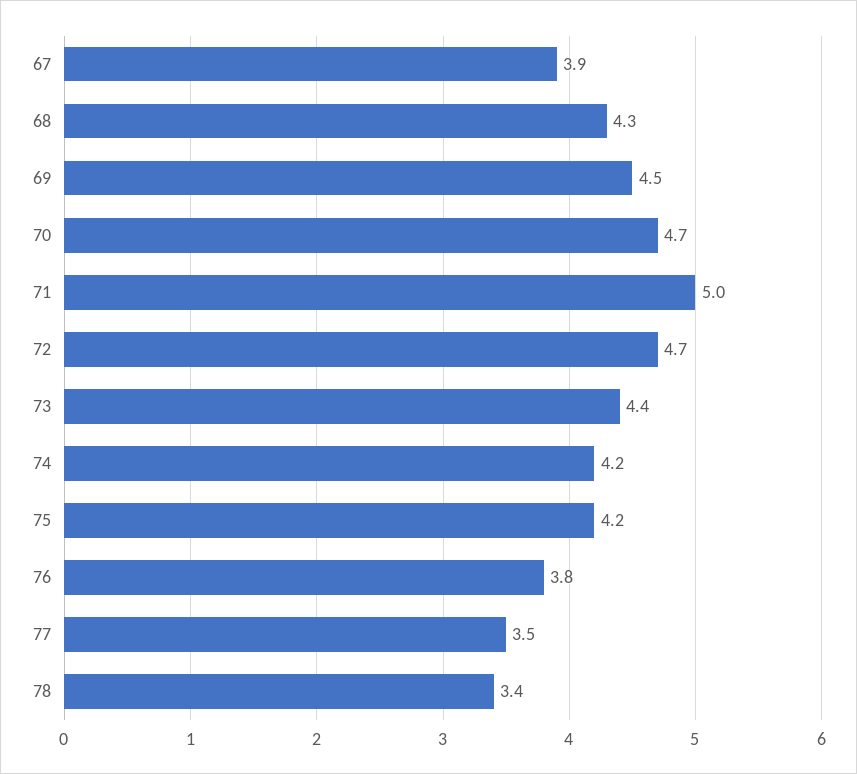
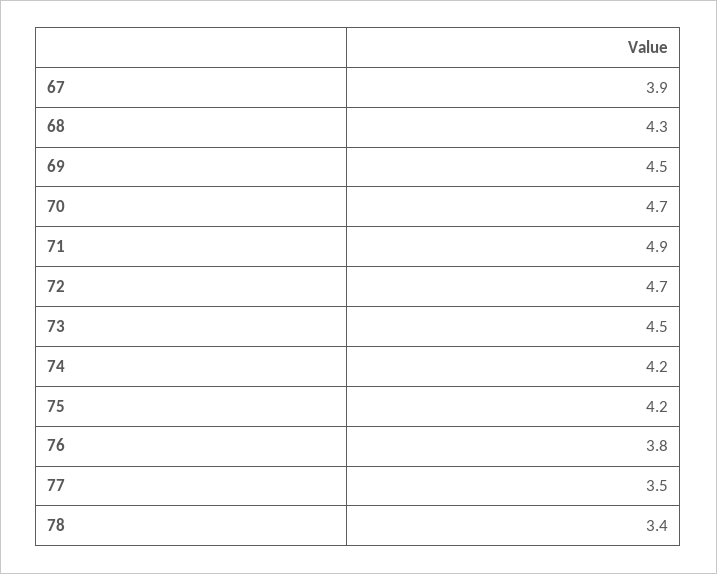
  {
    "67": 3.9,
    "68": 4.3,
    "69": 4.5,
    "70": 4.7,
-   "71": 5,
+   "71": 4.9,
    "72": 4.7,
-   "73": 4.4,
+   "73": 4.5,
    "74": 4.2,
    "75": 4.2,
    "76": 3.8,
    "77": 3.5,
    "78": 3.4
  }

